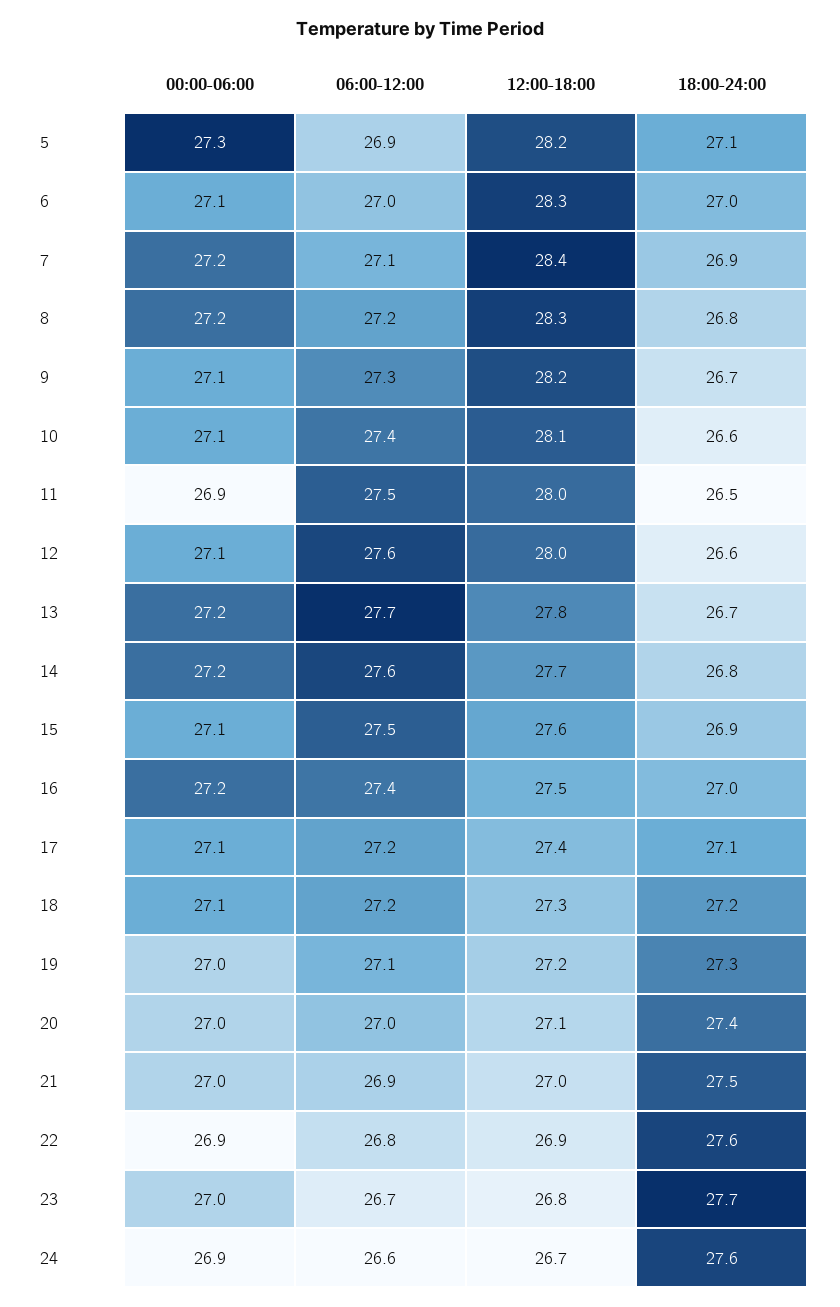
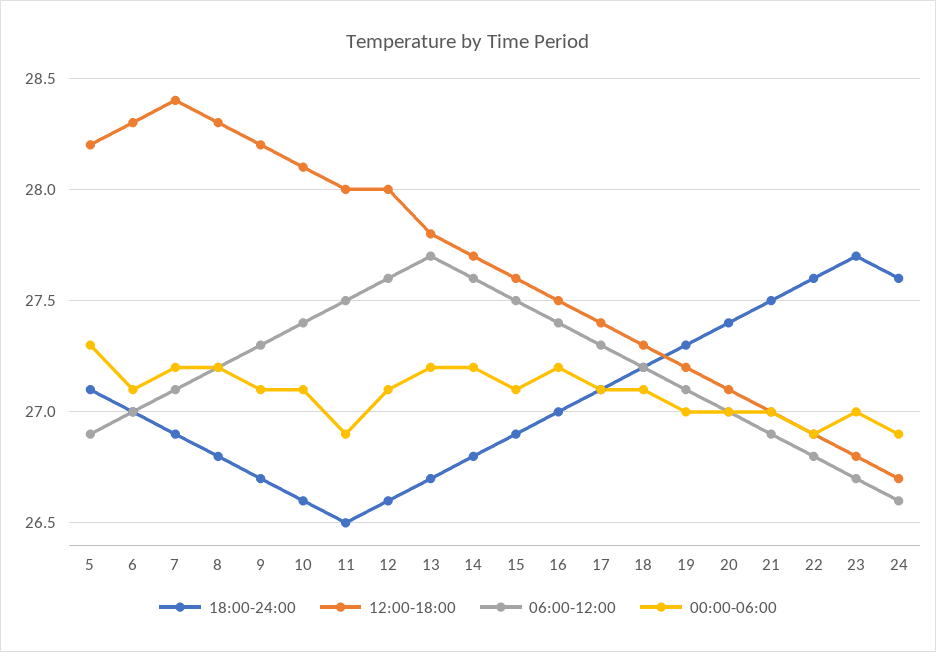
  {
    "00:00-06:00": {
      "5": 27.3,
      "6": 27.1,
      "7": 27.2,
      "8": 27.2,
      "9": 27.1,
      "10": 27.1,
      "11": 26.9,
      "12": 27.1,
      "13": 27.2,
      "14": 27.2,
      "15": 27.1,
      "16": 27.2,
      "17": 27.1,
      "18": 27.1,
      "19": 27,
      "20": 27,
      "21": 27,
      "22": 26.9,
      "23": 27,
      "24": 26.9
    },
    "06:00-12:00": {
      "5": 26.9,
      "6": 27,
      "7": 27.1,
      "8": 27.2,
      "9": 27.3,
      "10": 27.4,
      "11": 27.5,
      "12": 27.6,
      "13": 27.7,
      "14": 27.6,
      "15": 27.5,
      "16": 27.4,
-     "17": 27.2,
+     "17": 27.3,
      "18": 27.2,
      "19": 27.1,
      "20": 27,
      "21": 26.9,
      "22": 26.8,
      "23": 26.7,
      "24": 26.6
    },
    "12:00-18:00": {
      "5": 28.2,
      "6": 28.3,
      "7": 28.4,
      "8": 28.3,
      "9": 28.2,
      "10": 28.1,
      "11": 28,
      "12": 28,
      "13": 27.8,
      "14": 27.7,
      "15": 27.6,
      "16": 27.5,
      "17": 27.4,
      "18": 27.3,
      "19": 27.2,
      "20": 27.1,
      "21": 27,
      "22": 26.9,
      "23": 26.8,
      "24": 26.7
    },
    "18:00-24:00": {
      "5": 27.1,
      "6": 27,
      "7": 26.9,
      "8": 26.8,
      "9": 26.7,
      "10": 26.6,
      "11": 26.5,
      "12": 26.6,
      "13": 26.7,
      "14": 26.8,
      "15": 26.9,
      "16": 27,
      "17": 27.1,
      "18": 27.2,
      "19": 27.3,
      "20": 27.4,
      "21": 27.5,
      "22": 27.6,
      "23": 27.7,
      "24": 27.6
    }
  }

